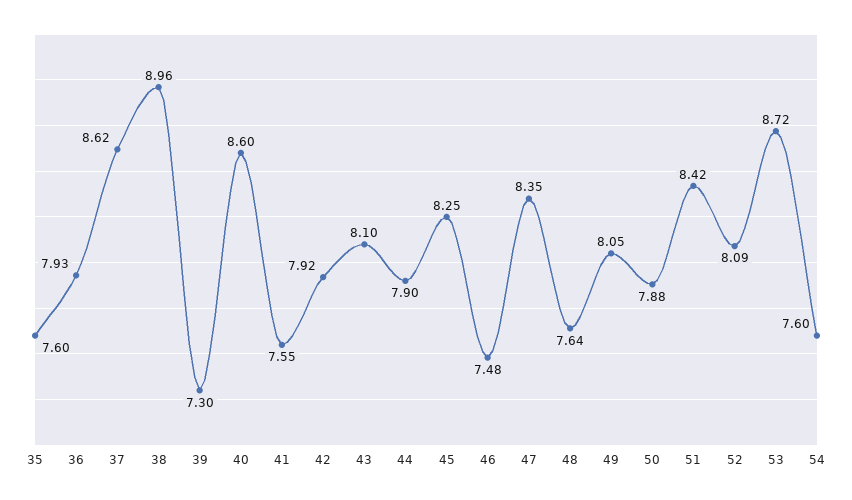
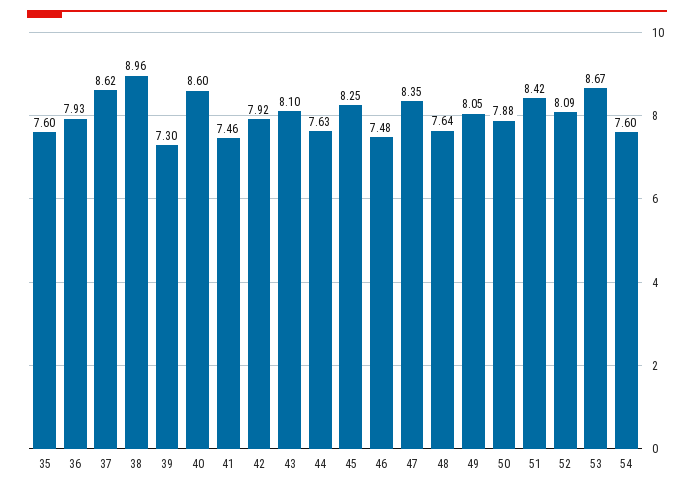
  {
    "35": 7.6,
    "36": 7.93,
    "37": 8.62,
    "38": 8.96,
    "39": 7.3,
    "40": 8.6,
-   "41": 7.55,
+   "41": 7.46,
    "42": 7.92,
    "43": 8.1,
-   "44": 7.9,
+   "44": 7.63,
    "45": 8.25,
    "46": 7.48,
    "47": 8.35,
    "48": 7.64,
    "49": 8.05,
    "50": 7.88,
    "51": 8.42,
    "52": 8.09,
-   "53": 8.72,
+   "53": 8.67,
    "54": 7.6
  }

